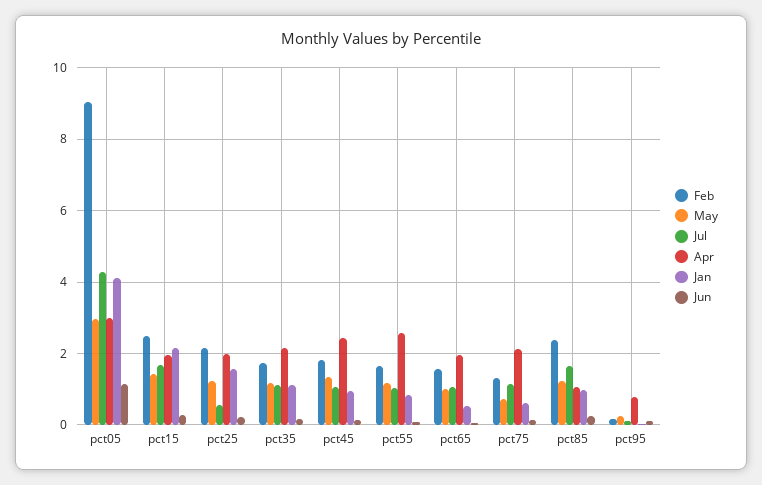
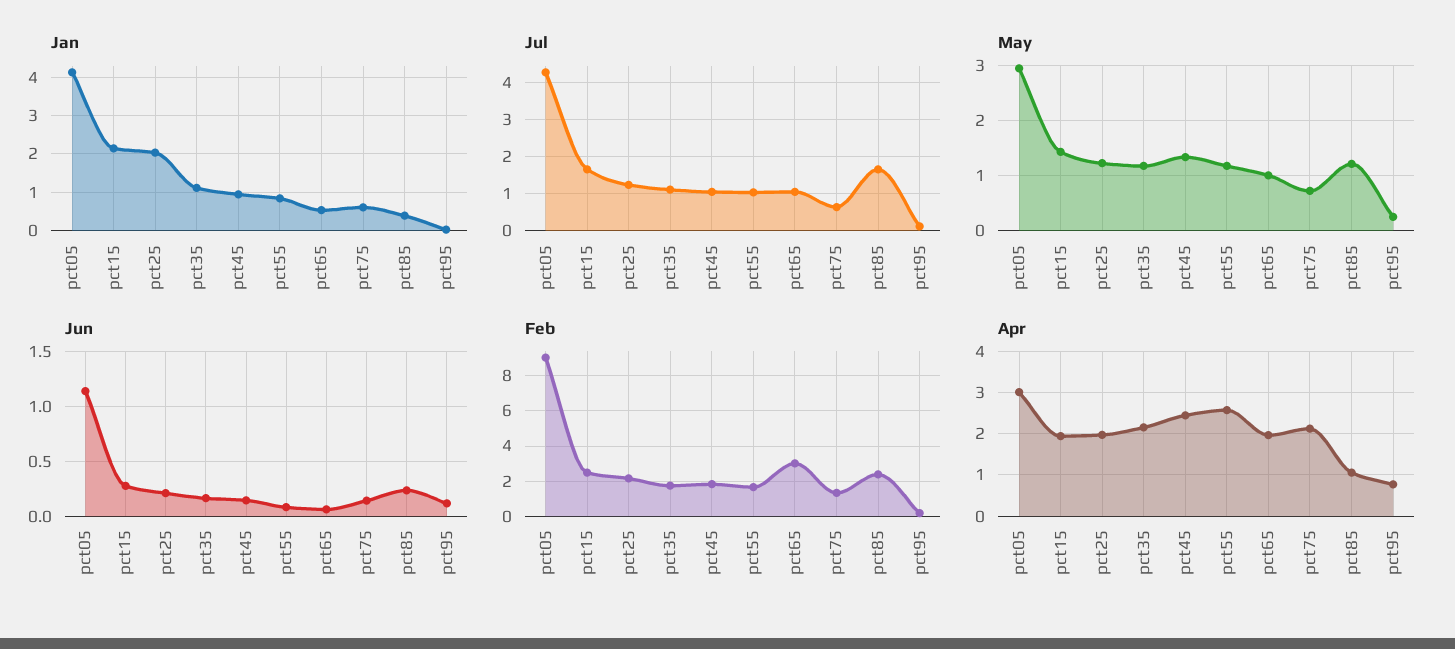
  {
    "Feb": {
      "pct05": 9,
      "pct15": 2.4,
      "pct25": 2.2,
      "pct35": 1.8,
      "pct45": 1.8,
      "pct55": 1.6,
-     "pct65": 1.6,
+     "pct65": 3,
      "pct75": 1.4,
      "pct85": 2.4,
      "pct95": 0.2
    },
    "May": {
      "pct05": 3,
      "pct15": 1.4,
      "pct25": 1.2,
      "pct35": 1.2,
      "pct45": 1.4,
      "pct55": 1.2,
      "pct65": 1,
      "pct75": 0.8,
      "pct85": 1.2,
      "pct95": 0.2
    },
    "Jul": {
      "pct05": 4.2,
      "pct15": 1.6,
-     "pct25": 0.6,
+     "pct25": 1.2,
      "pct35": 1.2,
      "pct45": 1,
      "pct55": 1,
      "pct65": 1,
-     "pct75": 1.2,
+     "pct75": 0.6,
      "pct85": 1.6,
      "pct95": 0.2
    },
    "Apr": {
      "pct05": 3,
      "pct15": 2,
      "pct25": 2,
      "pct35": 2.2,
      "pct45": 2.4,
      "pct55": 2.6,
      "pct65": 2,
      "pct75": 2.2,
      "pct85": 1,
      "pct95": 0.8
    },
    "Jan": {
      "pct05": 4.2,
      "pct15": 2.2,
-     "pct25": 1.6,
+     "pct25": 2,
      "pct35": 1.2,
      "pct45": 1,
      "pct55": 0.8,
      "pct65": 0.6,
      "pct75": 0.6,
-     "pct85": 1,
+     "pct85": 0.4,
      "pct95": 0
    },
    "Jun": {
      "pct05": 1.1,
      "pct15": 0.3,
      "pct25": 0.2,
      "pct35": 0.2,
      "pct45": 0.1,
      "pct55": 0.1,
      "pct65": 0.1,
      "pct75": 0.1,
      "pct85": 0.2,
      "pct95": 0.1
    }
  }

